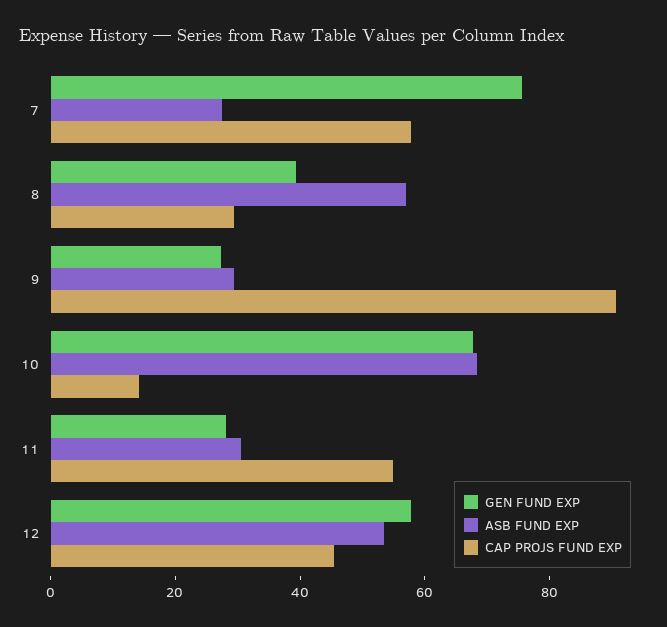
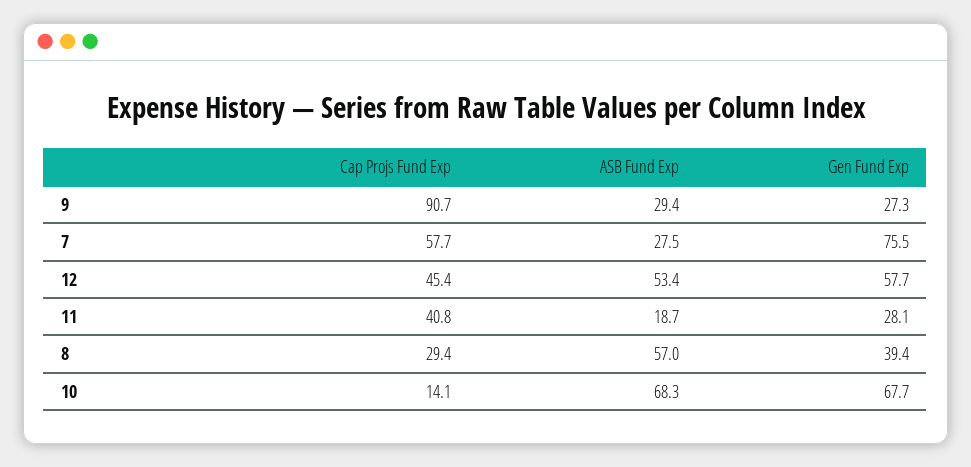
  {
    "GEN FUND EXP": {
      "7": 75.5,
      "8": 39.4,
      "9": 27.3,
      "10": 67.7,
      "11": 28.1,
      "12": 57.7
    },
    "ASB FUND EXP": {
      "7": 27.5,
      "8": 57,
      "9": 29.4,
      "10": 68.3,
-     "11": 30,
+     "11": 18.7,
      "12": 53.4
    },
    "CAP PROJS FUND EXP": {
      "7": 57.7,
      "8": 29.4,
      "9": 90.7,
      "10": 14.1,
-     "11": 55,
+     "11": 40.8,
      "12": 45.4
    }
  }

